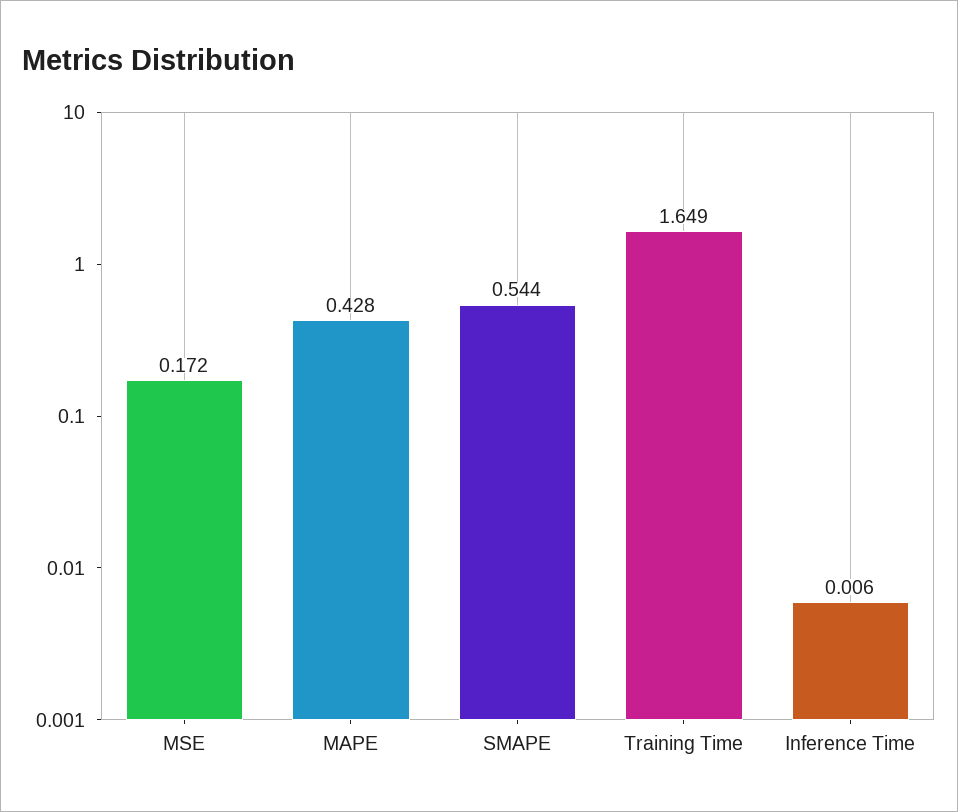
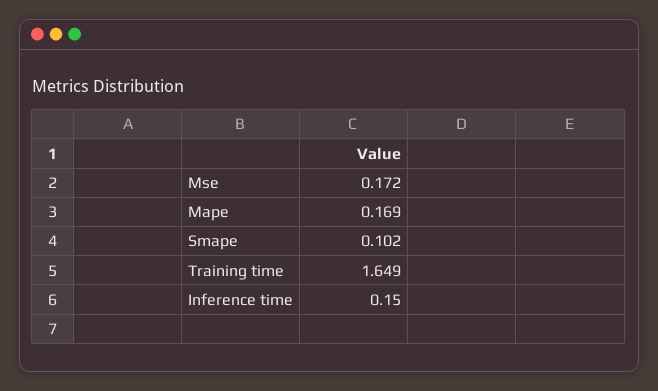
  {
    "MSE": 0.172,
-   "MAPE": 0.428,
+   "MAPE": 0.169,
-   "SMAPE": 0.544,
+   "SMAPE": 0.102,
    "Training Time": 1.649,
-   "Inference Time": 0.006
+   "Inference Time": 0.15
  }

